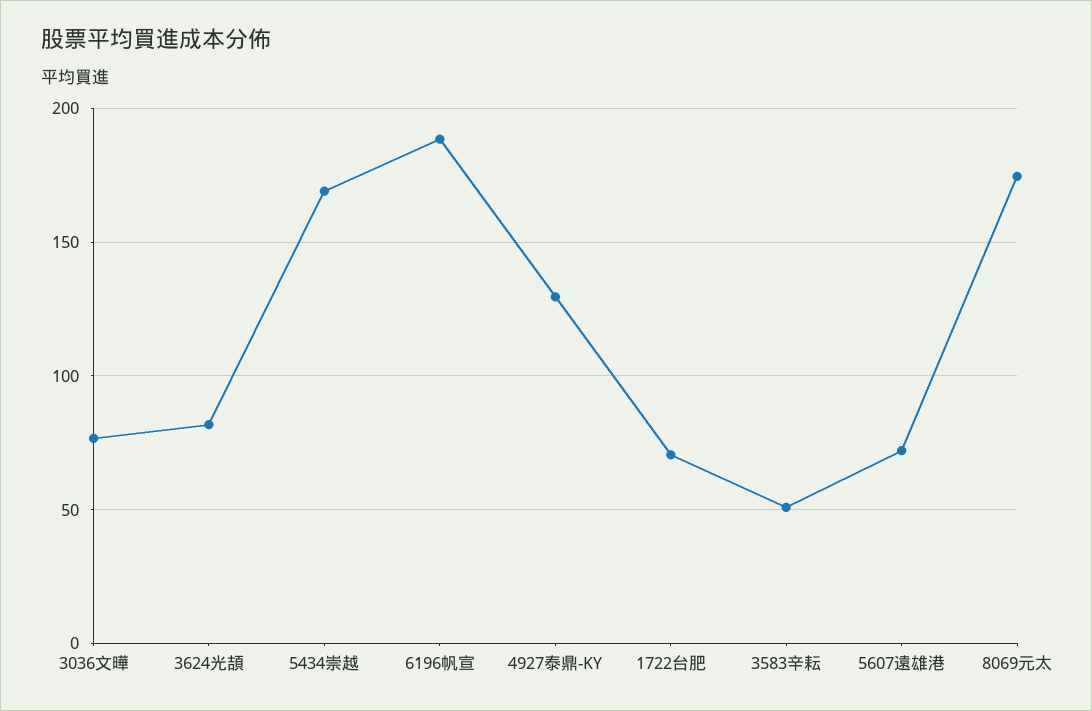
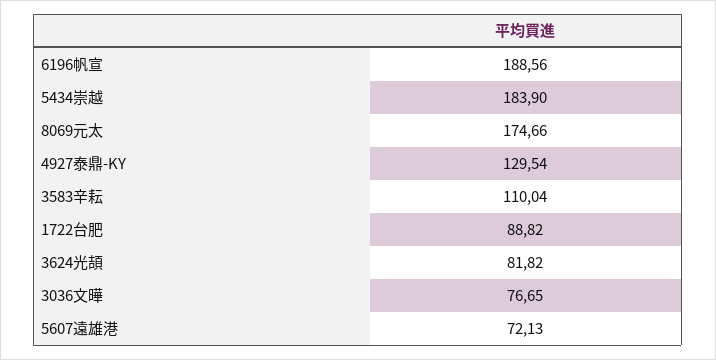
  {
    "3036文曄": 76.65,
    "3624光頡": 81.82,
-   "5434崇越": 170,
+   "5434崇越": 183.9,
    "6196帆宣": 188.56,
    "4927泰鼎-KY": 129.54,
-   "1722台肥": 70,
+   "1722台肥": 88.82,
-   "3583辛耘": 50,
+   "3583辛耘": 110.04,
    "5607遠雄港": 72.13,
    "8069元太": 174.66
  }

